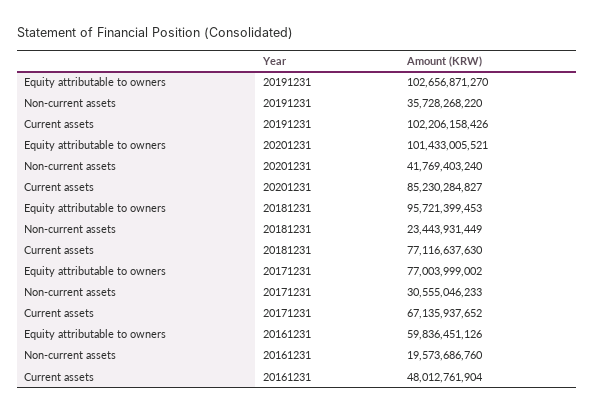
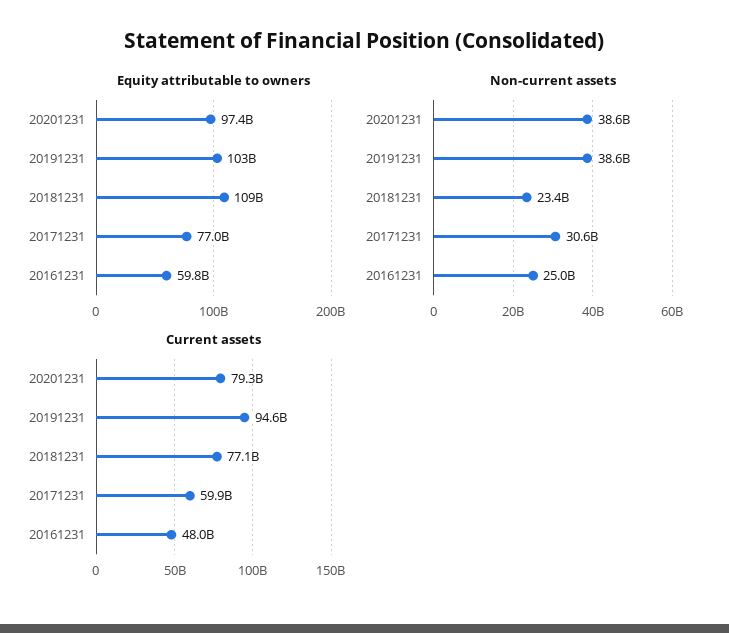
  {
    "Equity attributable to owners": {
      "20191231": 102656871270,
-     "20201231": 101433005521,
+     "20201231": 97400000000,
-     "20181231": 95721399453,
+     "20181231": 109000000000,
      "20171231": 77003999002,
      "20161231": 59836451126
    },
    "Non-current assets": {
-     "20191231": 35728268220,
+     "20191231": 38600000000,
-     "20201231": 41769403240,
+     "20201231": 38600000000,
      "20181231": 23443931449,
      "20171231": 30555046233,
-     "20161231": 19573686760
+     "20161231": 25000000000
    },
    "Current assets": {
-     "20191231": 102206158426,
+     "20191231": 94600000000,
-     "20201231": 85230284827,
+     "20201231": 79300000000,
      "20181231": 77116637630,
-     "20171231": 67135937652,
+     "20171231": 59900000000,
      "20161231": 48012761904
    }
  }

